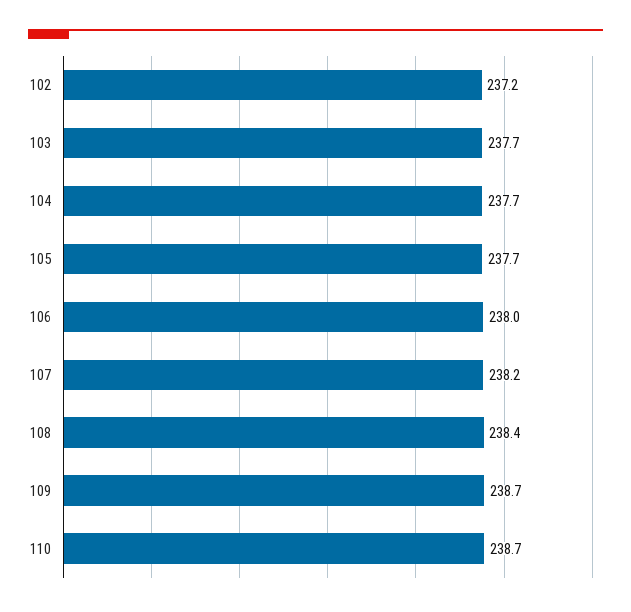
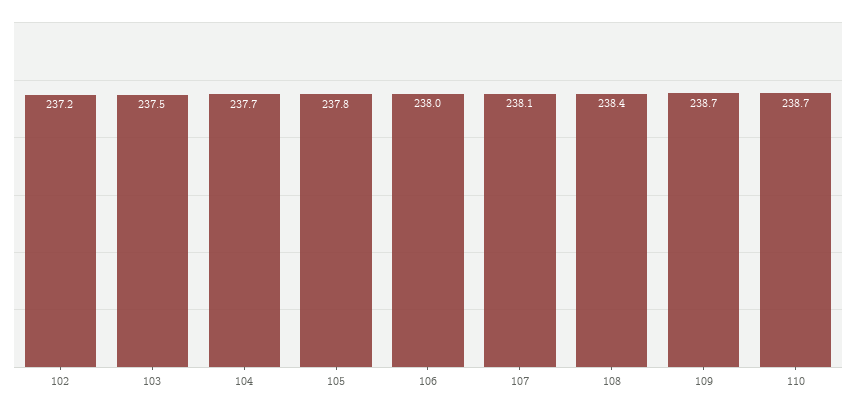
  {
    "102": 237.2,
-   "103": 237.7,
+   "103": 237.5,
    "104": 237.7,
-   "105": 237.7,
+   "105": 237.8,
    "106": 238,
-   "107": 238.2,
+   "107": 238.1,
    "108": 238.4,
    "109": 238.7,
    "110": 238.7
  }

